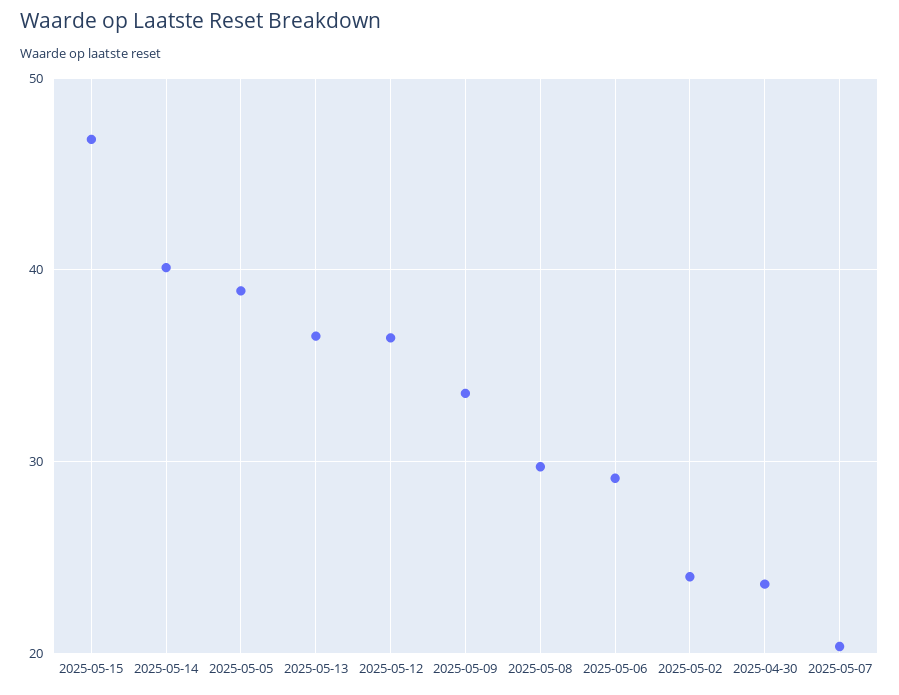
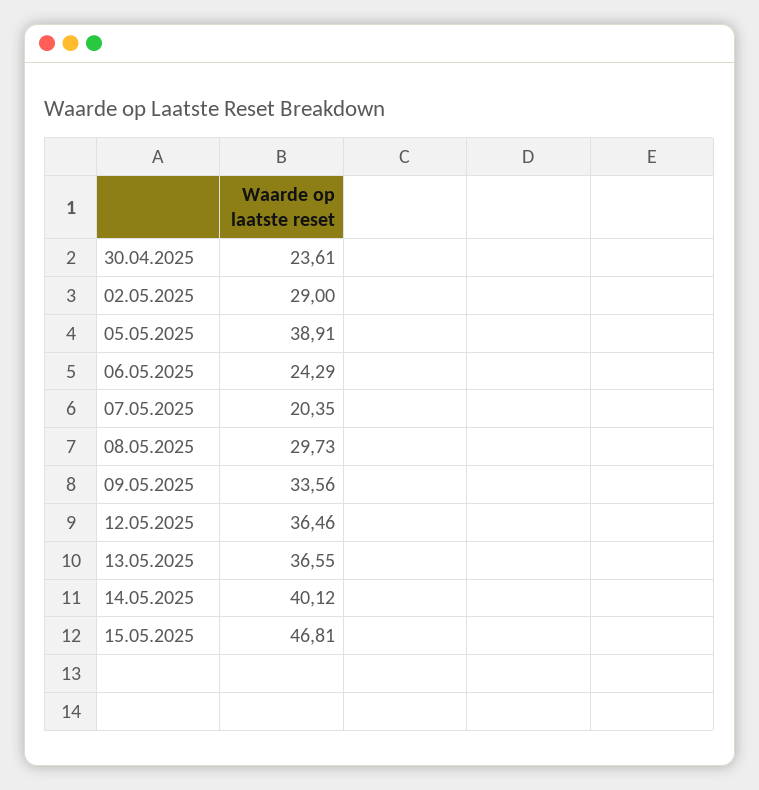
  {
    "2025-05-15": 46.81,
    "2025-05-14": 40.12,
    "2025-05-05": 38.91,
    "2025-05-13": 36.55,
    "2025-05-12": 36.46,
    "2025-05-09": 33.56,
    "2025-05-08": 29.73,
-   "2025-05-06": 29,
+   "2025-05-06": 24.29,
-   "2025-05-02": 24,
+   "2025-05-02": 29,
    "2025-04-30": 23.61,
    "2025-05-07": 20.35
  }

